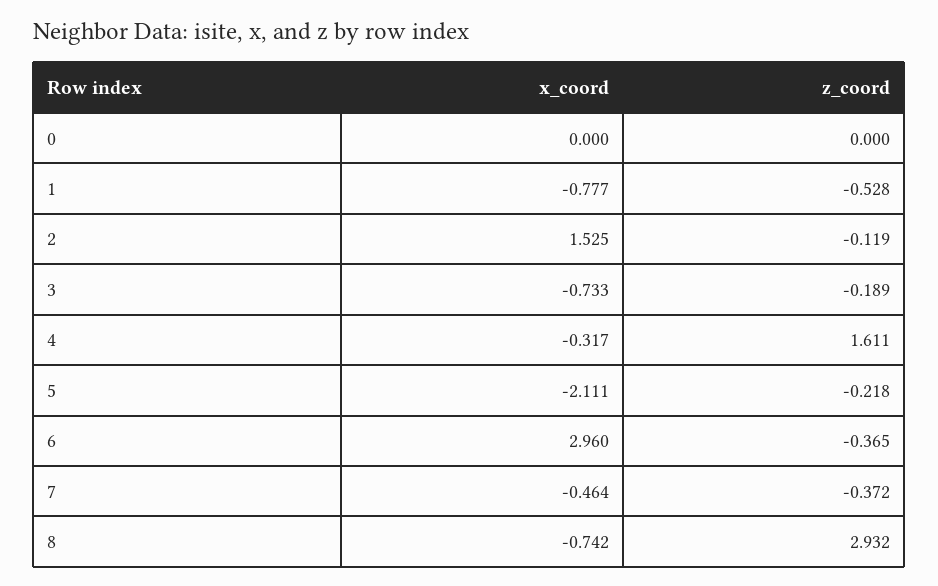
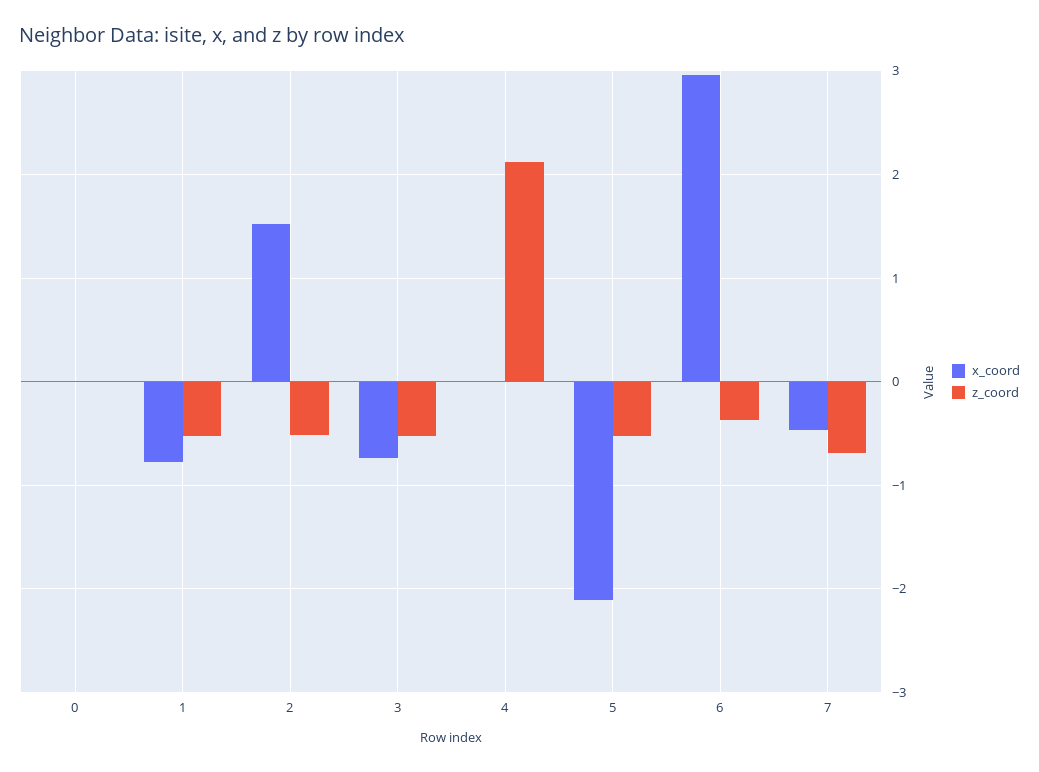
  {
    "x_coord": {
      "0": 0,
      "1": -0.777,
      "2": 1.525,
      "3": -0.733,
-     "4": -0.317,
+     "4": 0,
      "5": -2.111,
      "6": 2.96,
-     "7": -0.464,
+     "7": -0.464
-     "8": -0.742
    },
    "z_coord": {
      "0": 0,
      "1": -0.528,
-     "2": -0.119,
+     "2": -0.5,
-     "3": -0.189,
+     "3": -0.5,
-     "4": 1.611,
+     "4": 2.1,
-     "5": -0.218,
+     "5": -0.5,
      "6": -0.365,
-     "7": -0.372,
+     "7": -0.7
-     "8": 2.932
    }
  }

